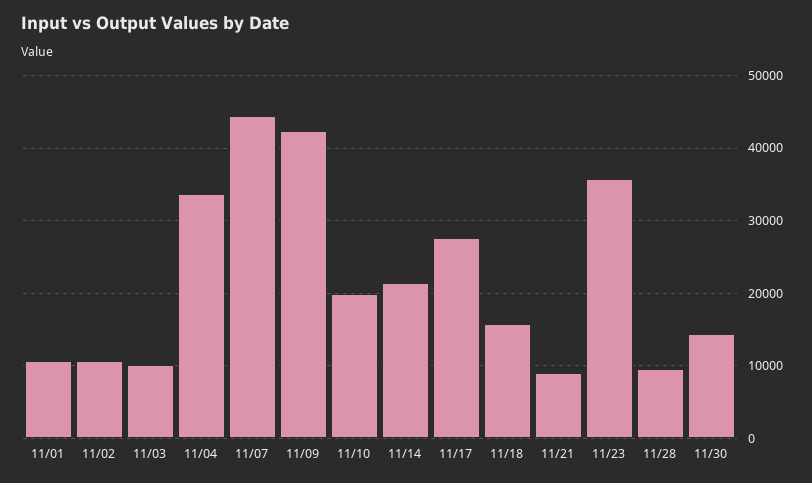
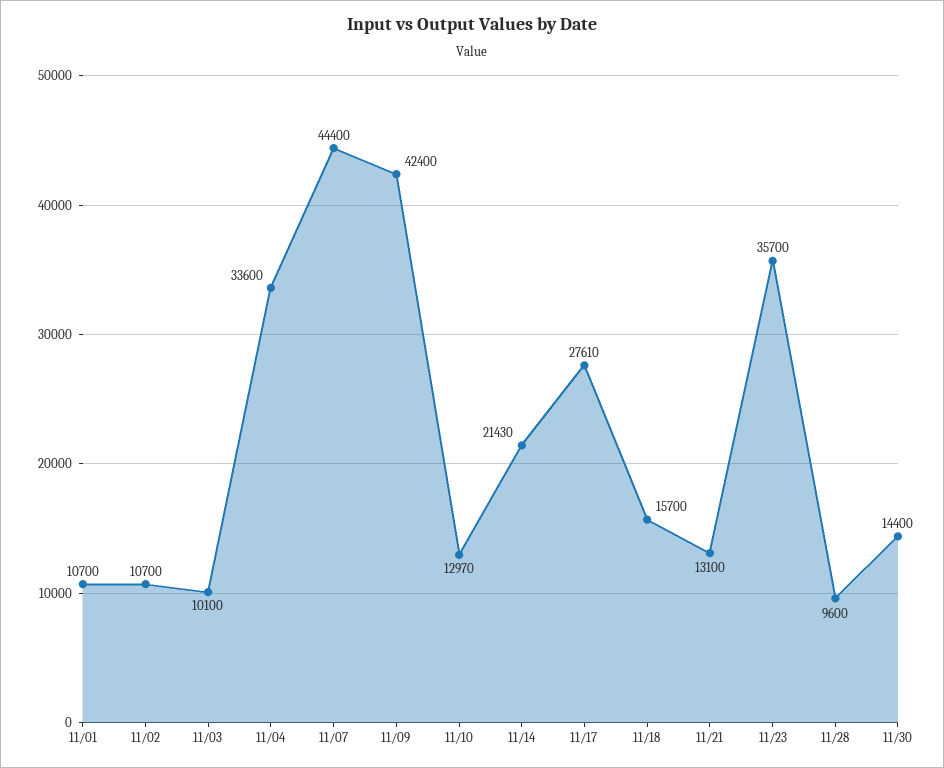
  {
    "11/01": 10700,
    "11/02": 10700,
    "11/03": 10100,
    "11/04": 33600,
    "11/07": 44400,
    "11/09": 42400,
-   "11/10": 20000,
+   "11/10": 12970,
    "11/14": 21430,
    "11/17": 27610,
    "11/18": 15700,
-   "11/21": 9000,
+   "11/21": 13100,
    "11/23": 35700,
    "11/28": 9600,
    "11/30": 14400
  }

